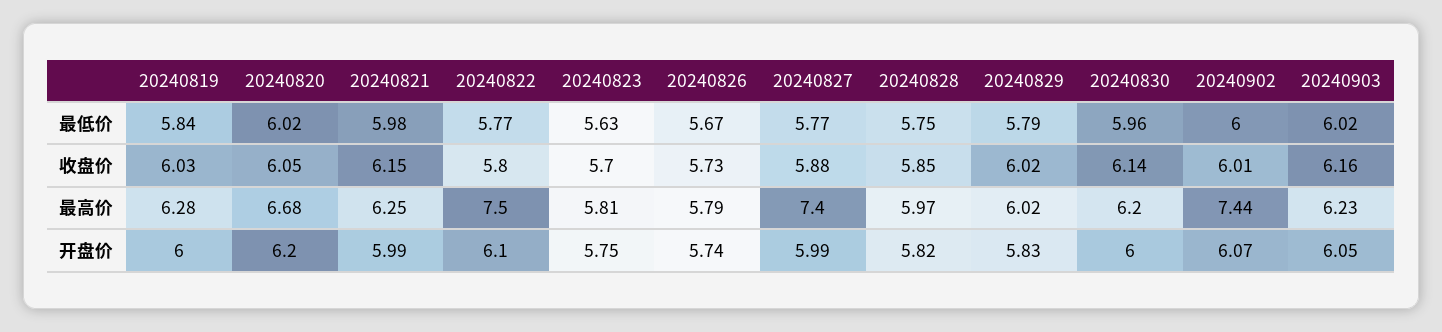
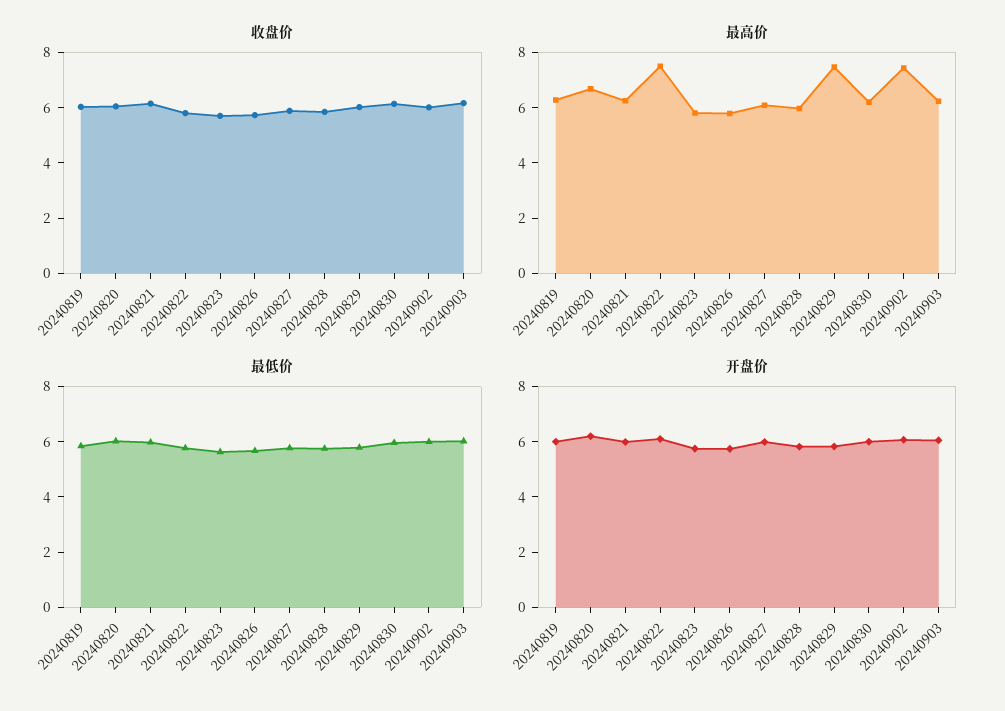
  {
    "最低价": {
      "20240819": 5.84,
      "20240820": 6.02,
      "20240821": 5.98,
      "20240822": 5.77,
      "20240823": 5.63,
      "20240826": 5.67,
      "20240827": 5.77,
      "20240828": 5.75,
      "20240829": 5.79,
      "20240830": 5.96,
      "20240902": 6,
      "20240903": 6.02
    },
    "收盘价": {
      "20240819": 6.03,
      "20240820": 6.05,
      "20240821": 6.15,
      "20240822": 5.8,
      "20240823": 5.7,
      "20240826": 5.73,
      "20240827": 5.88,
      "20240828": 5.85,
      "20240829": 6.02,
      "20240830": 6.14,
      "20240902": 6.01,
      "20240903": 6.16
    },
    "最高价": {
      "20240819": 6.28,
      "20240820": 6.68,
      "20240821": 6.25,
      "20240822": 7.5,
      "20240823": 5.81,
      "20240826": 5.79,
-     "20240827": 7.4,
+     "20240827": 6,
      "20240828": 5.97,
-     "20240829": 6.02,
+     "20240829": 7.5,
      "20240830": 6.2,
      "20240902": 7.44,
      "20240903": 6.23
    },
    "开盘价": {
      "20240819": 6,
      "20240820": 6.2,
      "20240821": 5.99,
      "20240822": 6.1,
      "20240823": 5.75,
      "20240826": 5.74,
      "20240827": 5.99,
      "20240828": 5.82,
      "20240829": 5.83,
      "20240830": 6,
      "20240902": 6.07,
      "20240903": 6.05
    }
  }

